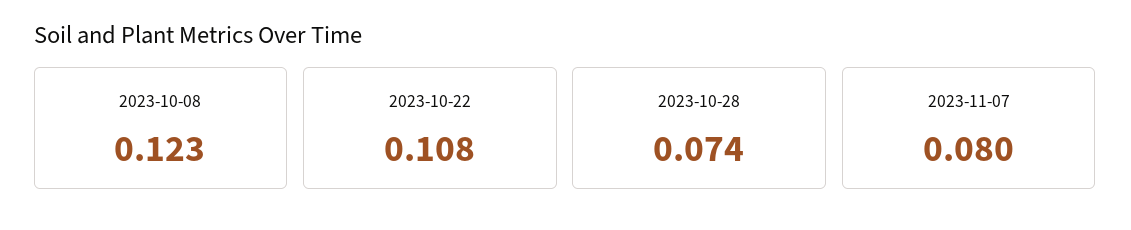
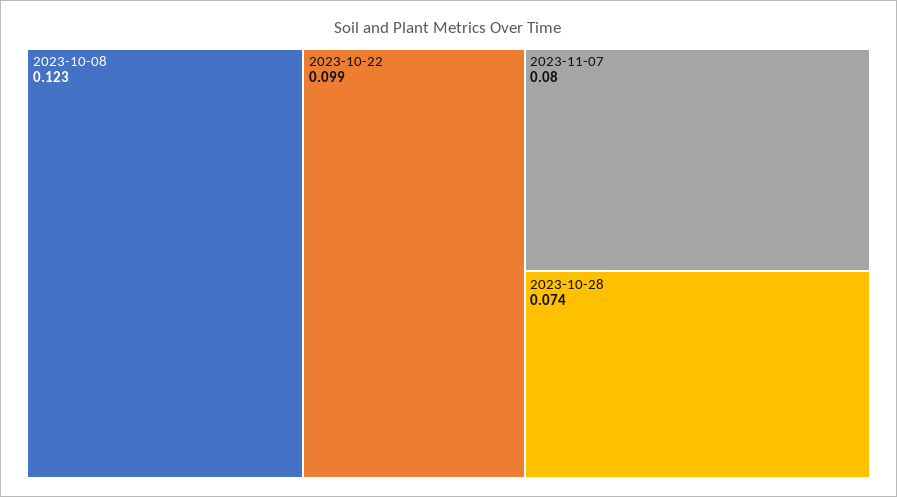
  {
    "2023-10-08": 0.123,
-   "2023-10-22": 0.108,
+   "2023-10-22": 0.099,
    "2023-10-28": 0.074,
    "2023-11-07": 0.08
  }

